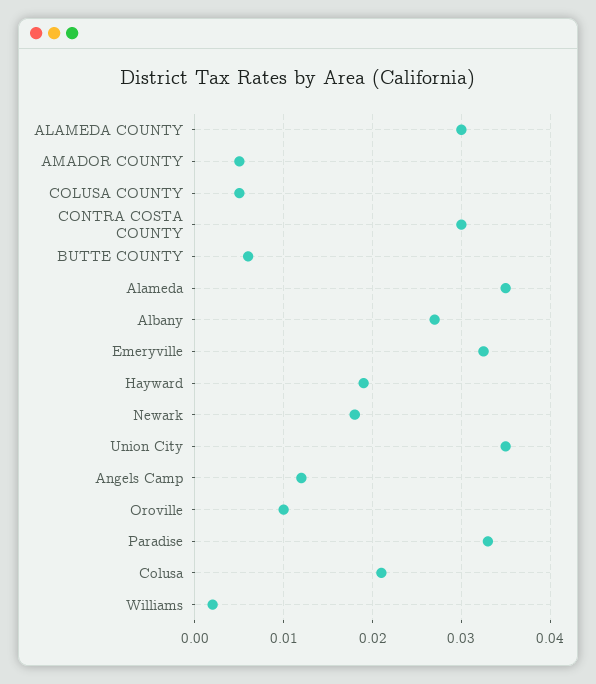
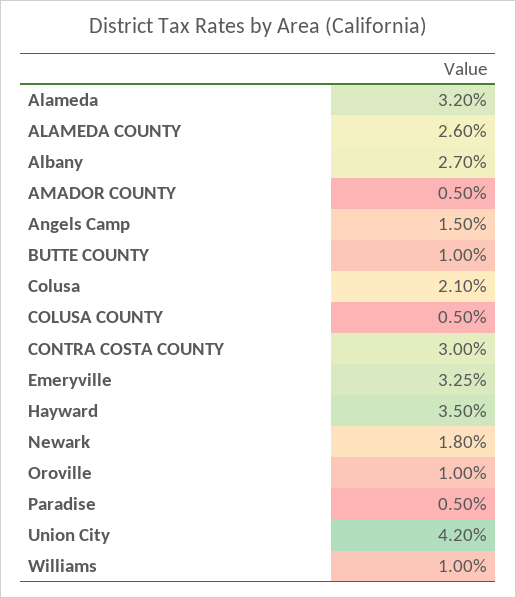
  {
-   "ALAMEDA COUNTY": 0.03,
+   "ALAMEDA COUNTY": 0.026,
    "AMADOR COUNTY": 0.005,
    "COLUSA COUNTY": 0.005,
    "CONTRA COSTA COUNTY": 0.03,
-   "BUTTE COUNTY": 0.006,
+   "BUTTE COUNTY": 0.01,
-   "Alameda": 0.035,
+   "Alameda": 0.032,
    "Albany": 0.027,
    "Emeryville": 0.0325,
-   "Hayward": 0.019,
+   "Hayward": 0.035,
    "Newark": 0.018,
-   "Union City": 0.035,
+   "Union City": 0.042,
-   "Angels Camp": 0.012,
+   "Angels Camp": 0.015,
    "Oroville": 0.01,
-   "Paradise": 0.033,
+   "Paradise": 0.005,
    "Colusa": 0.021,
-   "Williams": 0.002
+   "Williams": 0.01
  }

